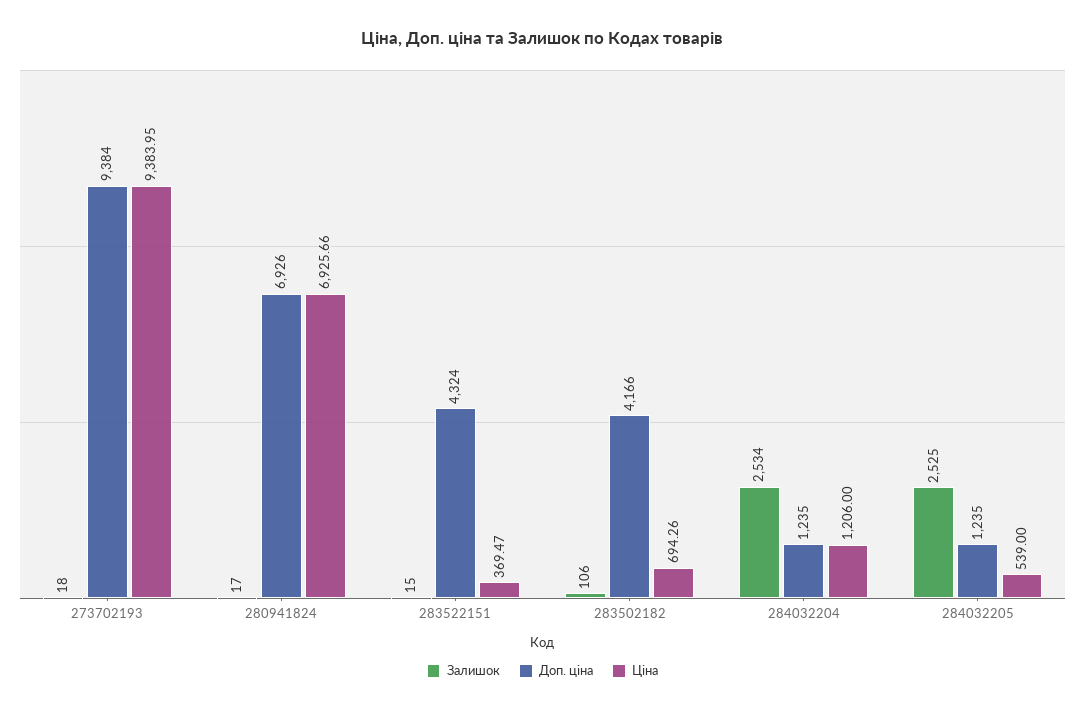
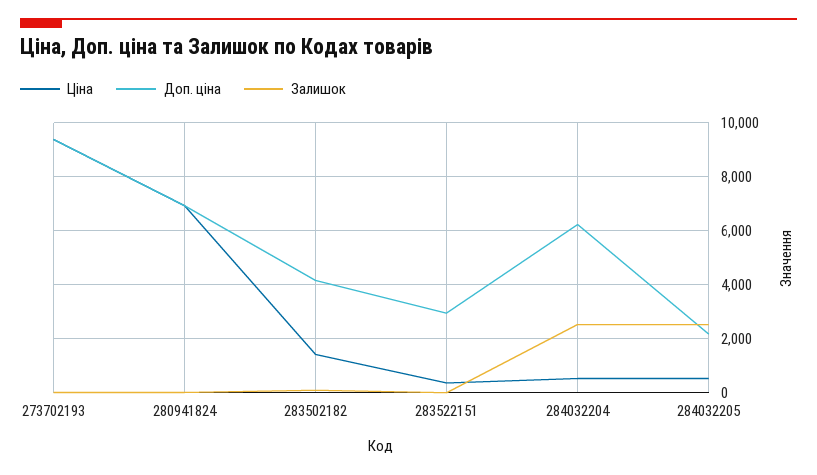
  {
    "Залишок": {
      "273702193": 18,
      "280941824": 17,
      "283522151": 15,
      "283502182": 106,
      "284032204": 2534,
      "284032205": 2525
    },
    "Доп. ціна": {
      "273702193": 9384,
      "280941824": 6926,
-     "283522151": 4324,
+     "283522151": 3000,
      "283502182": 4166,
-     "284032204": 1235,
+     "284032204": 6250,
-     "284032205": 1235
+     "284032205": 2250
    },
    "Ціна": {
      "273702193": 9383.95,
      "280941824": 6925.66,
      "283522151": 369.47,
-     "283502182": 694.26,
+     "283502182": 1500,
-     "284032204": 1206,
+     "284032204": 500,
      "284032205": 539
    }
  }

